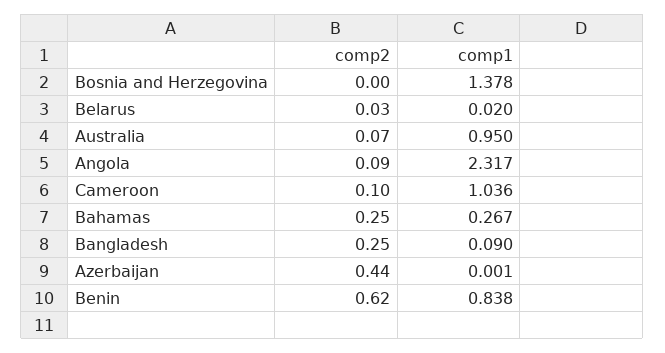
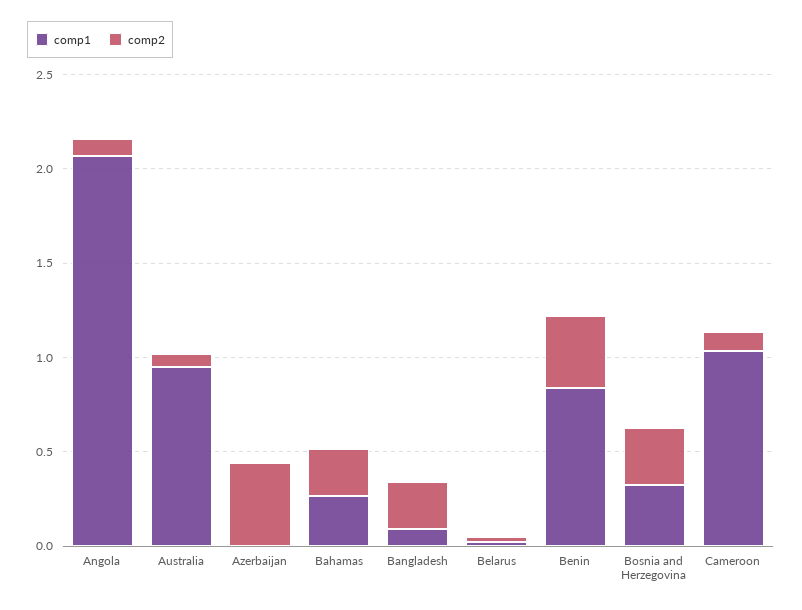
  {
    "comp2": {
-     "Bosnia and Herzegovina": 0,
+     "Bosnia and Herzegovina": 0.3,
      "Belarus": 0.03,
      "Australia": 0.07,
      "Angola": 0.09,
      "Cameroon": 0.1,
      "Bahamas": 0.25,
      "Bangladesh": 0.25,
      "Azerbaijan": 0.44,
-     "Benin": 0.62
+     "Benin": 0.4
    },
    "comp1": {
-     "Bosnia and Herzegovina": 1.378,
+     "Bosnia and Herzegovina": 0.3,
      "Belarus": 0.02,
      "Australia": 0.95,
-     "Angola": 2.317,
+     "Angola": 2.1,
      "Cameroon": 1.036,
      "Bahamas": 0.267,
      "Bangladesh": 0.09,
      "Azerbaijan": 0.001,
      "Benin": 0.838
    }
  }

